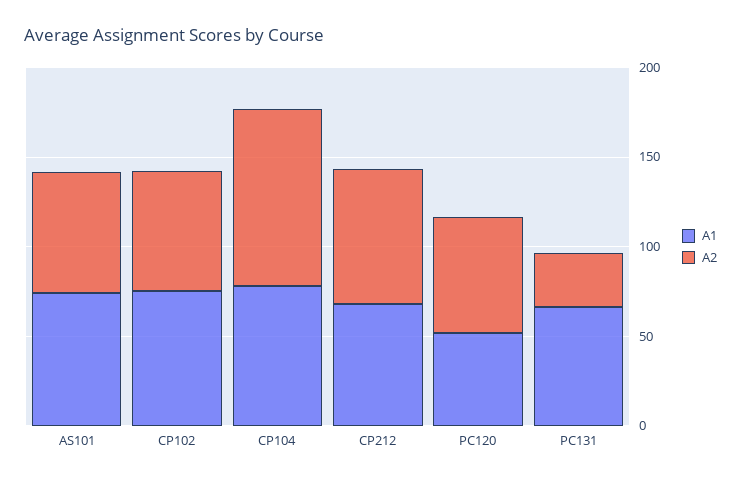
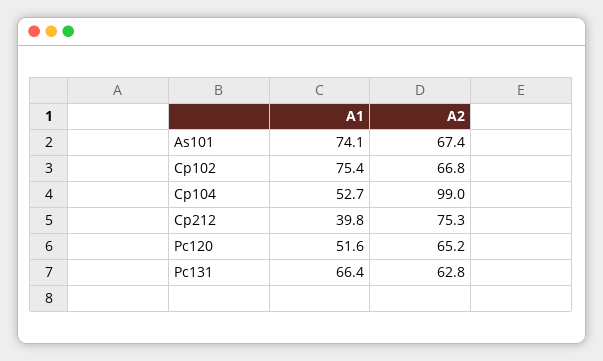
  {
    "A1": {
      "AS101": 74.1,
      "CP102": 75.4,
-     "CP104": 80,
+     "CP104": 52.7,
-     "CP212": 70,
+     "CP212": 39.8,
      "PC120": 51.6,
      "PC131": 66.4
    },
    "A2": {
      "AS101": 67.4,
      "CP102": 66.8,
      "CP104": 99,
      "CP212": 75.3,
      "PC120": 65.2,
-     "PC131": 30
+     "PC131": 62.8
    }
  }

